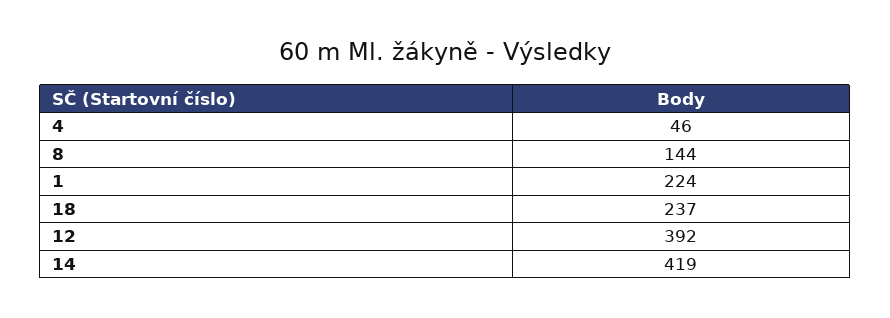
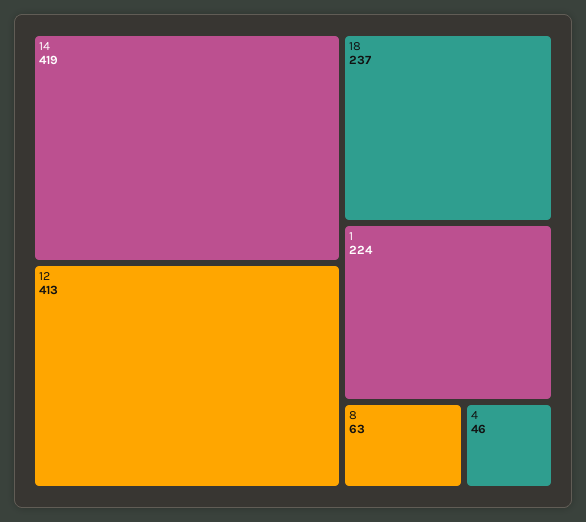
  {
    "4": 46,
-   "8": 144,
+   "8": 63,
    "1": 224,
    "18": 237,
-   "12": 392,
+   "12": 413,
    "14": 419
  }

